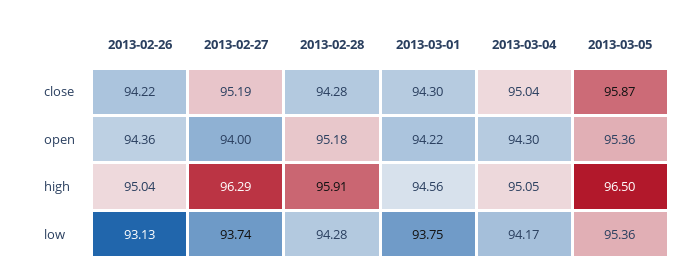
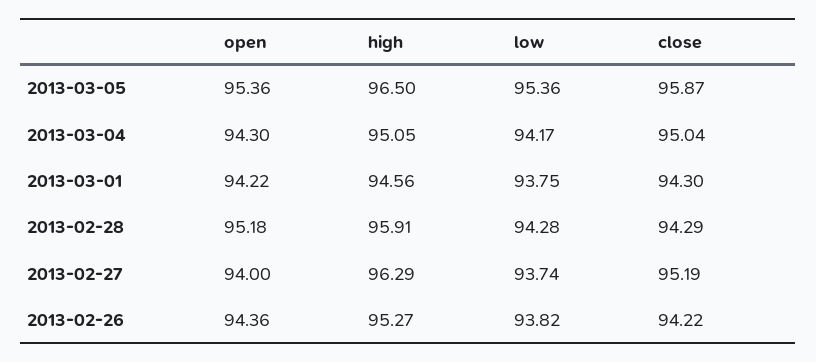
  {
    "2013-02-26": {
      "close": 94.22,
      "open": 94.36,
-     "high": 95.04,
+     "high": 95.27,
-     "low": 93.13
+     "low": 93.82
    },
    "2013-02-27": {
      "close": 95.19,
      "open": 94,
      "high": 96.29,
      "low": 93.74
    },
    "2013-02-28": {
-     "close": 94.28,
+     "close": 94.29,
      "open": 95.18,
      "high": 95.91,
      "low": 94.28
    },
    "2013-03-01": {
      "close": 94.3,
      "open": 94.22,
      "high": 94.56,
      "low": 93.75
    },
    "2013-03-04": {
      "close": 95.04,
      "open": 94.3,
      "high": 95.05,
      "low": 94.17
    },
    "2013-03-05": {
      "close": 95.87,
      "open": 95.36,
      "high": 96.5,
      "low": 95.36
    }
  }

